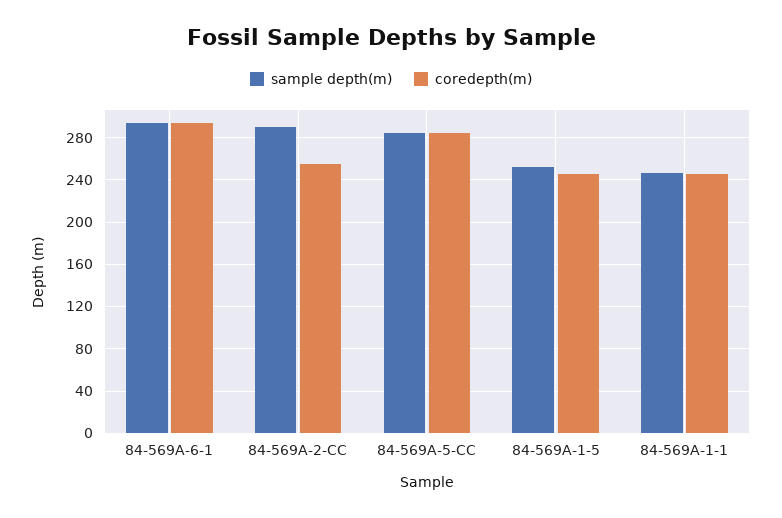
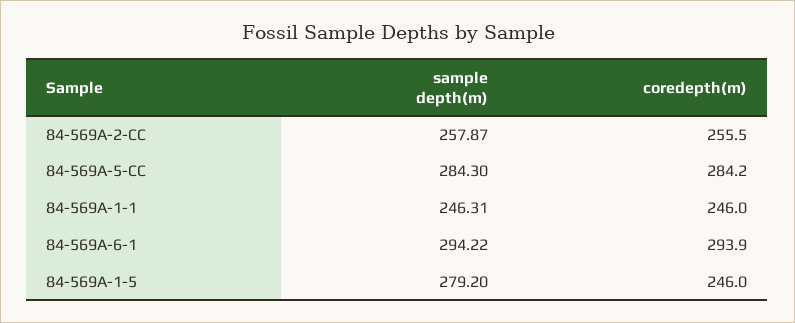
  {
    "sample depth(m)": {
      "84-569A-6-1": 294.22,
-     "84-569A-2-CC": 290,
+     "84-569A-2-CC": 257.87,
      "84-569A-5-CC": 284.3,
-     "84-569A-1-5": 250,
+     "84-569A-1-5": 279.2,
      "84-569A-1-1": 246.31
    },
    "coredepth(m)": {
      "84-569A-6-1": 293.9,
      "84-569A-2-CC": 255.5,
      "84-569A-5-CC": 284.2,
      "84-569A-1-5": 246,
      "84-569A-1-1": 246
    }
  }

